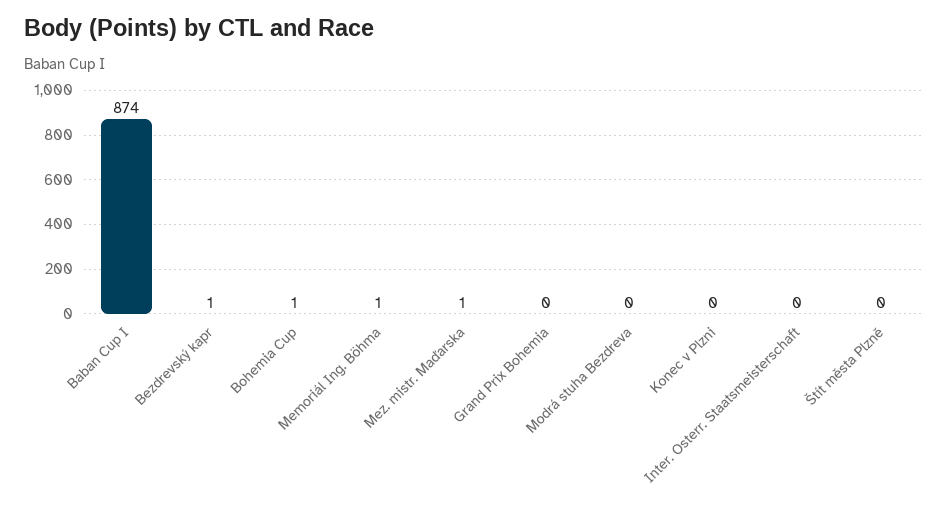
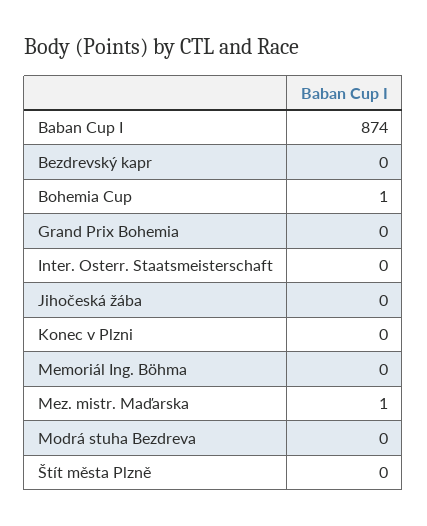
  {
    "Baban Cup I": 874,
-   "Bezdrevský kapr": 1,
+   "Bezdrevský kapr": 0,
    "Bohemia Cup": 1,
-   "Memoriál Ing. Böhma": 1,
+   "Memoriál Ing. Böhma": 0,
    "Mez. mistr. Maďarska": 1,
    "Grand Prix Bohemia": 0,
    "Modrá stuha Bezdreva": 0,
    "Konec v Plzni": 0,
    "Inter. Osterr. Staatsmeisterschaft": 0,
-   "Štít města Plzně": 0
+   "Štít města Plzně": 0,
+   "Jihočeská žába": 0
  }

